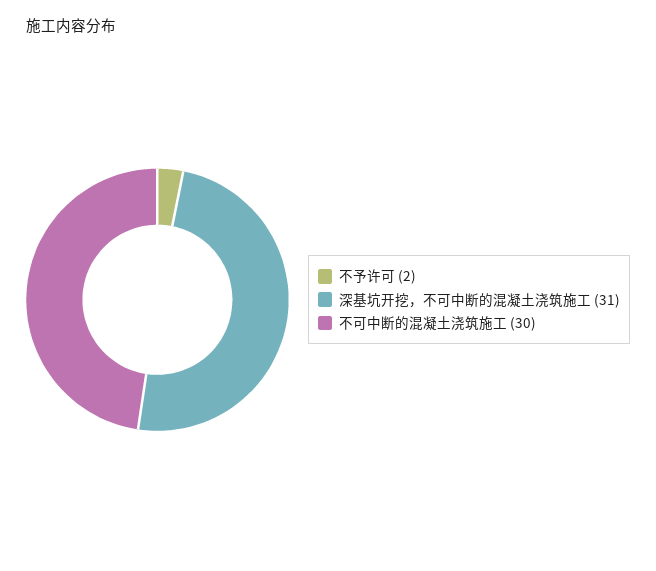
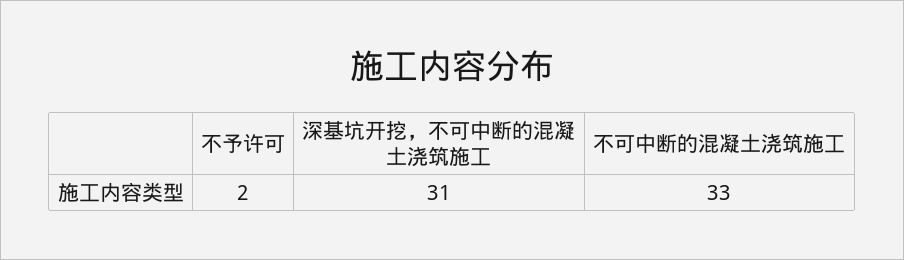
  {
    "不予许可": 2,
    "深基坑开挖，不可中断的混凝土浇筑施工": 31,
-   "不可中断的混凝土浇筑施工": 30
+   "不可中断的混凝土浇筑施工": 33
  }

